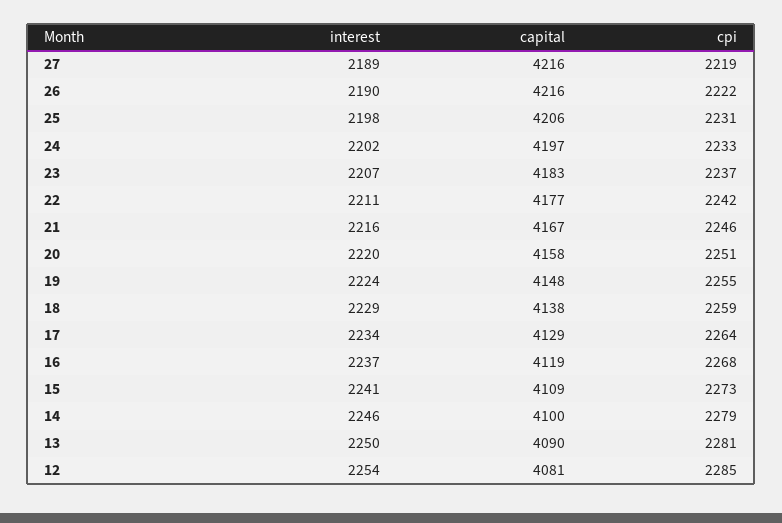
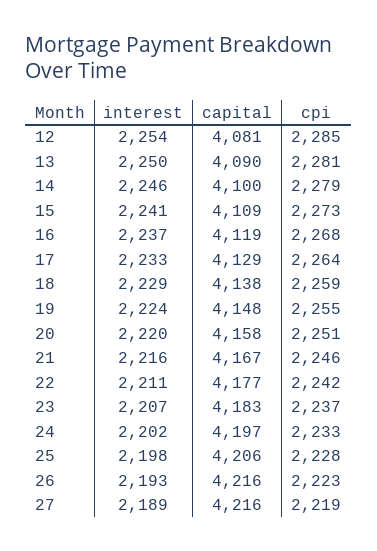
  {
    "interest": {
      "27": 2189,
-     "26": 2190,
+     "26": 2193,
      "25": 2198,
      "24": 2202,
      "23": 2207,
      "22": 2211,
      "21": 2216,
      "20": 2220,
      "19": 2224,
      "18": 2229,
-     "17": 2234,
+     "17": 2233,
      "16": 2237,
      "15": 2241,
      "14": 2246,
      "13": 2250,
      "12": 2254
    },
    "capital": {
      "27": 4216,
      "26": 4216,
      "25": 4206,
      "24": 4197,
      "23": 4183,
      "22": 4177,
      "21": 4167,
      "20": 4158,
      "19": 4148,
      "18": 4138,
      "17": 4129,
      "16": 4119,
      "15": 4109,
      "14": 4100,
      "13": 4090,
      "12": 4081
    },
    "cpi": {
      "27": 2219,
-     "26": 2222,
+     "26": 2223,
-     "25": 2231,
+     "25": 2228,
      "24": 2233,
      "23": 2237,
      "22": 2242,
      "21": 2246,
      "20": 2251,
      "19": 2255,
      "18": 2259,
      "17": 2264,
      "16": 2268,
      "15": 2273,
      "14": 2279,
      "13": 2281,
      "12": 2285
    }
  }

